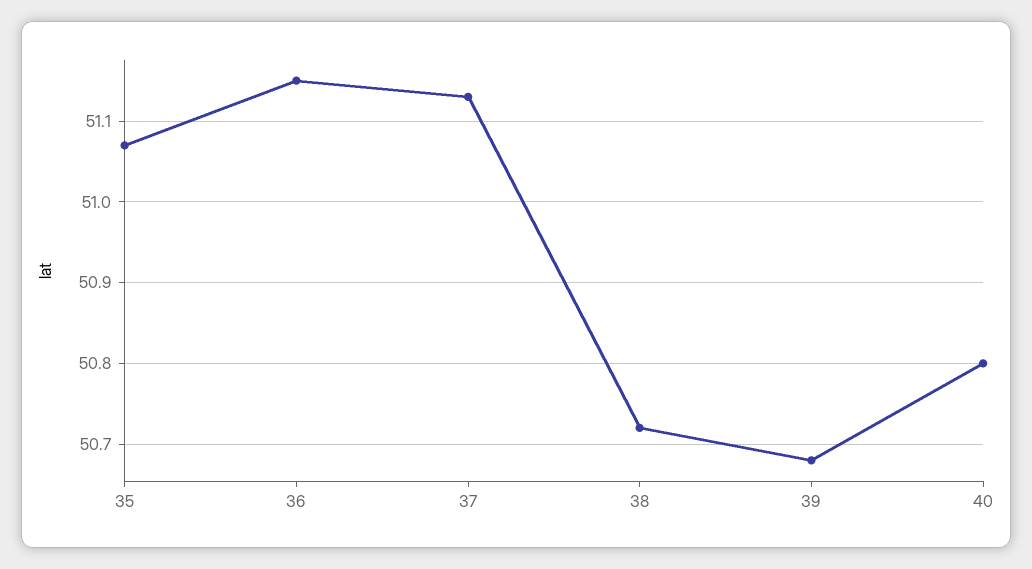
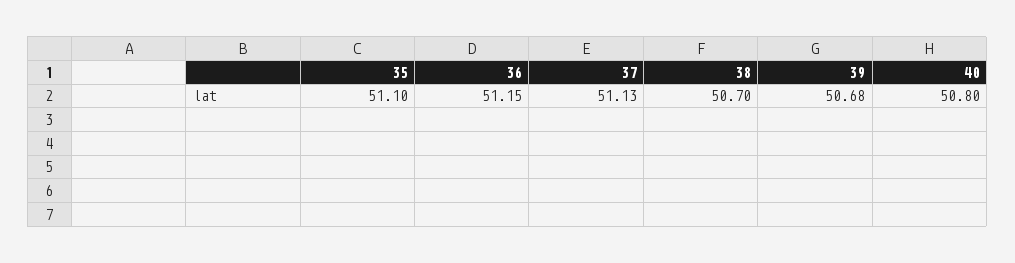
  {
-   "35": 51.07,
+   "35": 51.1,
    "36": 51.15,
    "37": 51.13,
-   "38": 50.72,
+   "38": 50.7,
    "39": 50.68,
    "40": 50.8
  }

